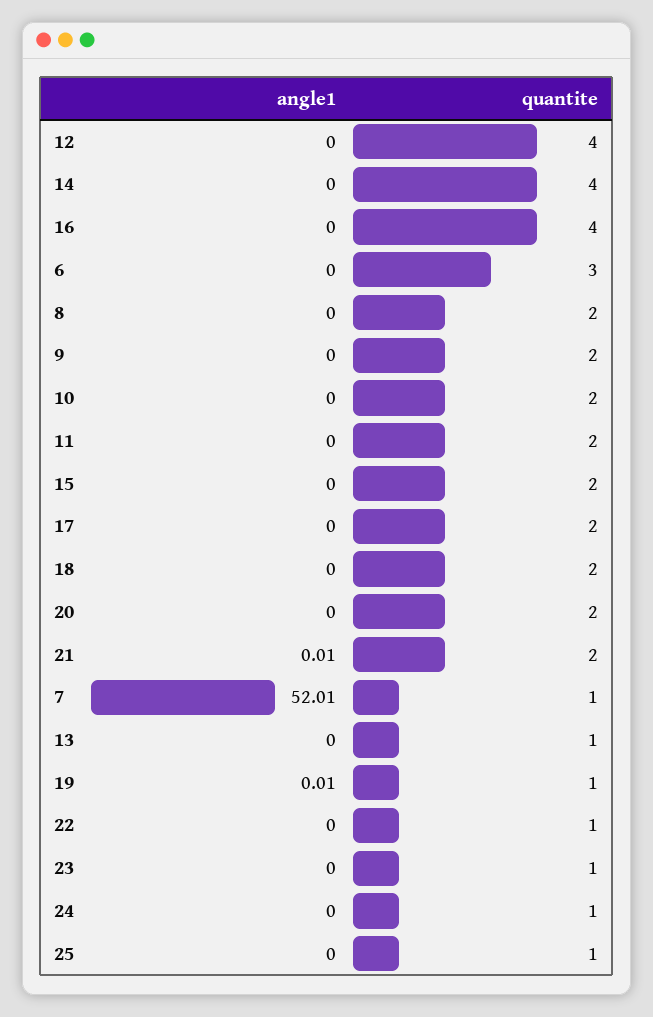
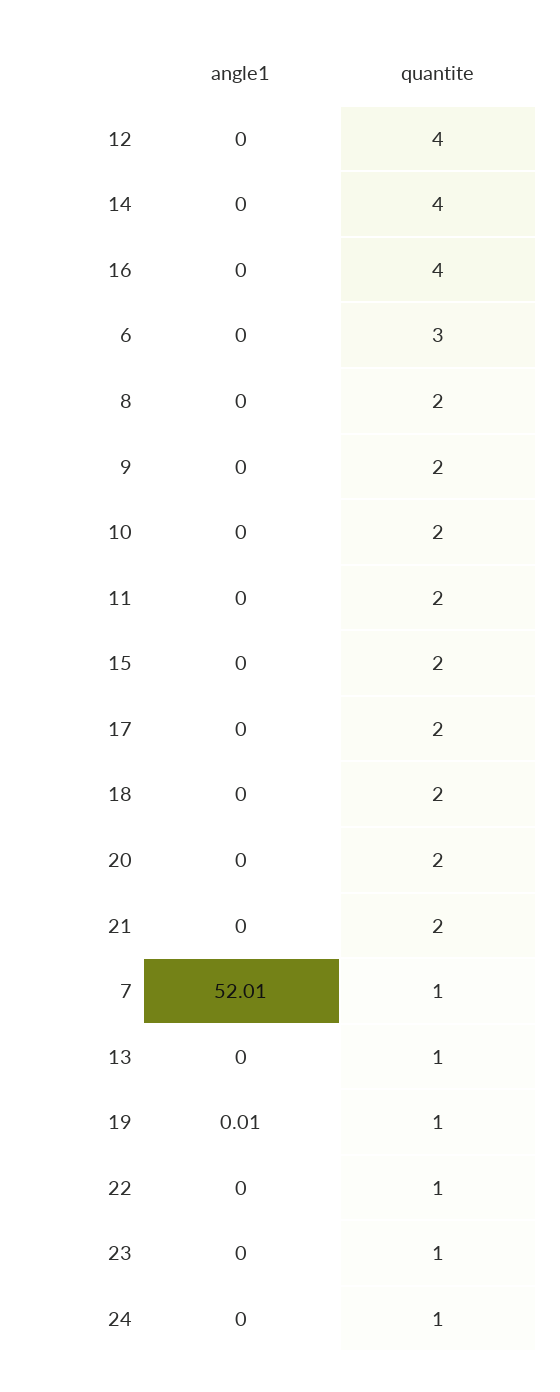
  {
    "angle1": {
      "12": 0,
      "14": 0,
      "16": 0,
      "6": 0,
      "8": 0,
      "9": 0,
      "10": 0,
      "11": 0,
      "15": 0,
      "17": 0,
      "18": 0,
      "20": 0,
-     "21": 0.01,
+     "21": 0,
      "7": 52.01,
      "13": 0,
      "19": 0.01,
      "22": 0,
      "23": 0,
-     "24": 0,
+     "24": 0
-     "25": 0
    },
    "quantite": {
      "12": 4,
      "14": 4,
      "16": 4,
      "6": 3,
      "8": 2,
      "9": 2,
      "10": 2,
      "11": 2,
      "15": 2,
      "17": 2,
      "18": 2,
      "20": 2,
      "21": 2,
      "7": 1,
      "13": 1,
      "19": 1,
      "22": 1,
      "23": 1,
-     "24": 1,
+     "24": 1
-     "25": 1
    }
  }

